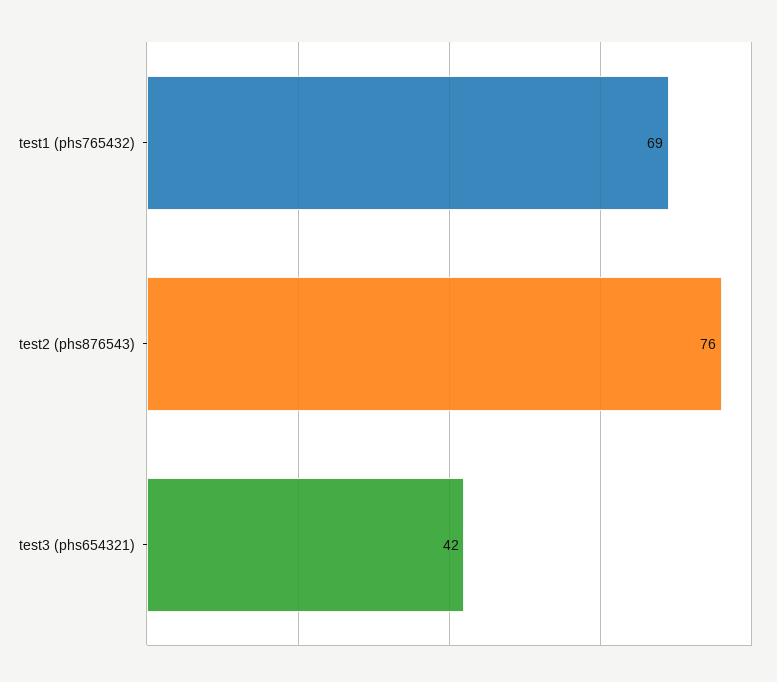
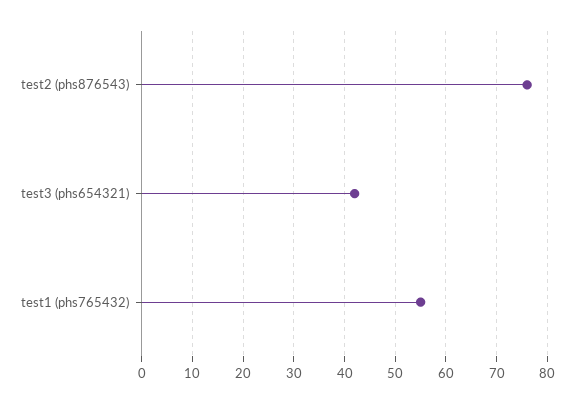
  {
-   "test1 (phs765432)": 69,
+   "test1 (phs765432)": 55,
    "test2 (phs876543)": 76,
    "test3 (phs654321)": 42
  }

